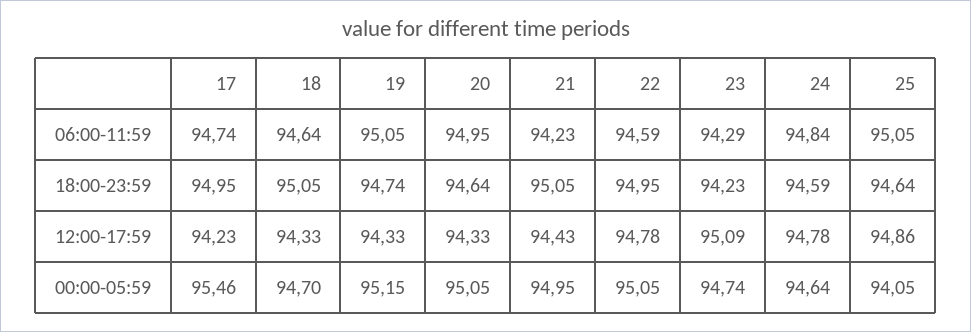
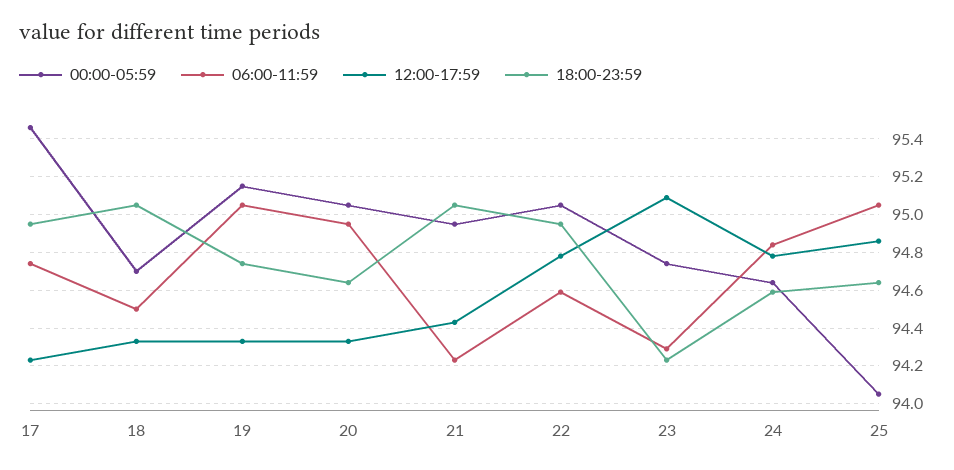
  {
    "06:00-11:59": {
      "17": 94.74,
-     "18": 94.64,
+     "18": 94.5,
      "19": 95.05,
      "20": 94.95,
      "21": 94.23,
      "22": 94.59,
      "23": 94.29,
      "24": 94.84,
      "25": 95.05
    },
    "18:00-23:59": {
      "17": 94.95,
      "18": 95.05,
      "19": 94.74,
      "20": 94.64,
      "21": 95.05,
      "22": 94.95,
      "23": 94.23,
      "24": 94.59,
      "25": 94.64
    },
    "12:00-17:59": {
      "17": 94.23,
      "18": 94.33,
      "19": 94.33,
      "20": 94.33,
      "21": 94.43,
      "22": 94.78,
      "23": 95.09,
      "24": 94.78,
      "25": 94.86
    },
    "00:00-05:59": {
      "17": 95.46,
      "18": 94.7,
      "19": 95.15,
      "20": 95.05,
      "21": 94.95,
      "22": 95.05,
      "23": 94.74,
      "24": 94.64,
      "25": 94.05
    }
  }

